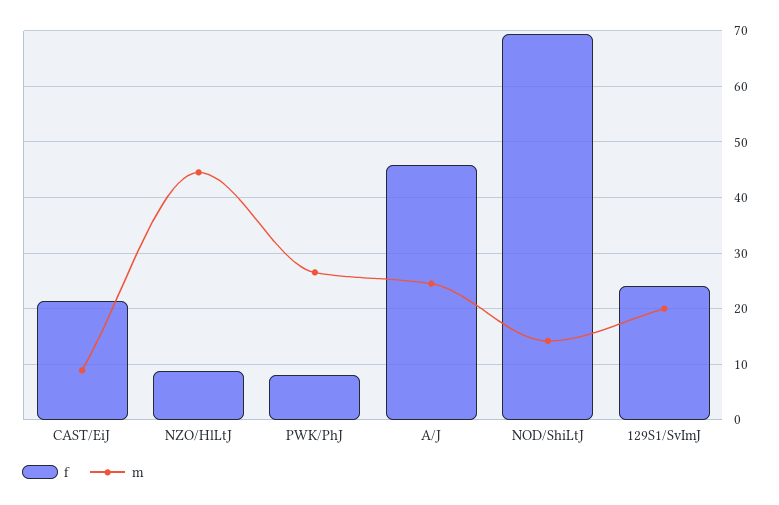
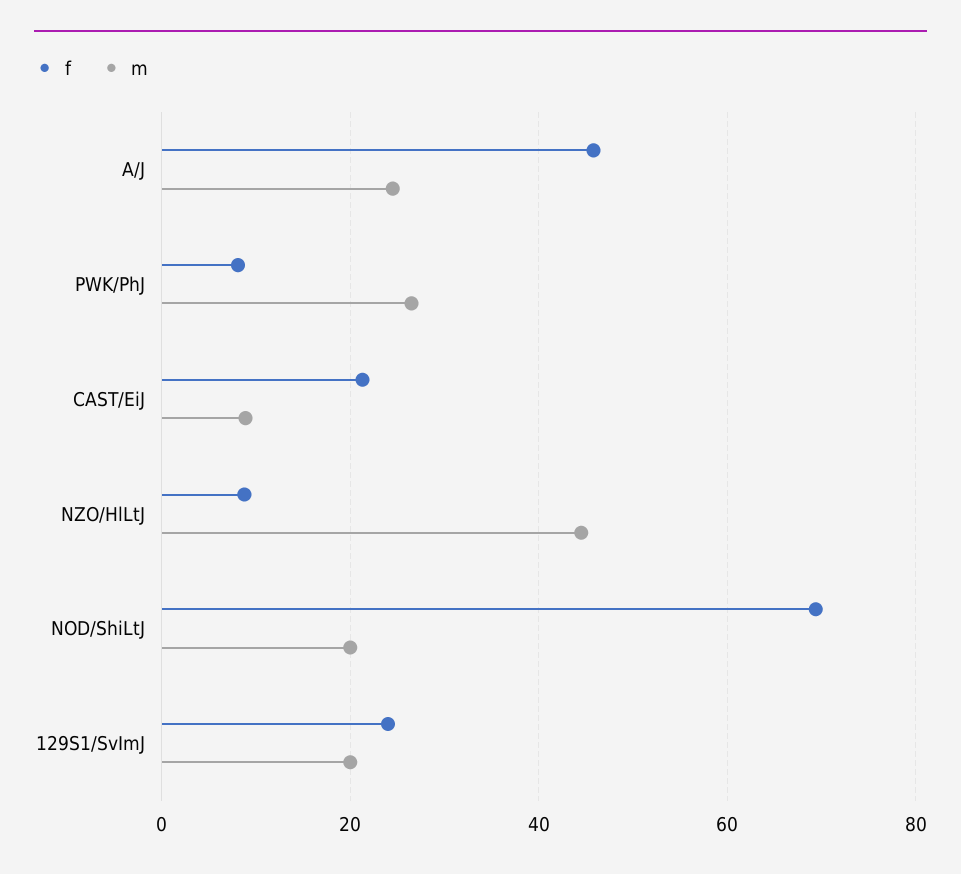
  {
    "f": {
      "CAST/EiJ": 22,
      "NZO/HlLtJ": 8,
      "PWK/PhJ": 8,
      "A/J": 46,
      "NOD/ShiLtJ": 70,
      "129S1/SvImJ": 24
    },
    "m": {
      "CAST/EiJ": 8,
      "NZO/HlLtJ": 44,
      "PWK/PhJ": 26,
      "A/J": 24,
-     "NOD/ShiLtJ": 14,
+     "NOD/ShiLtJ": 20,
      "129S1/SvImJ": 20
    }
  }

